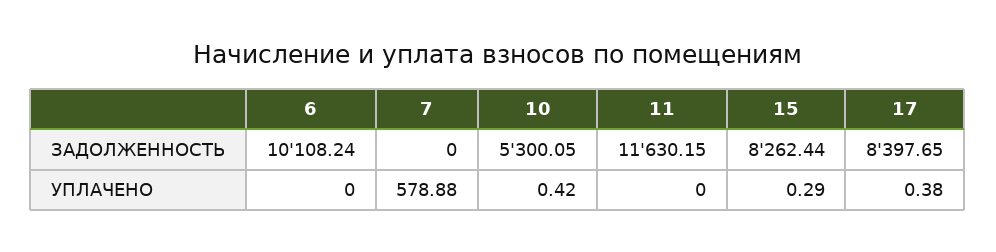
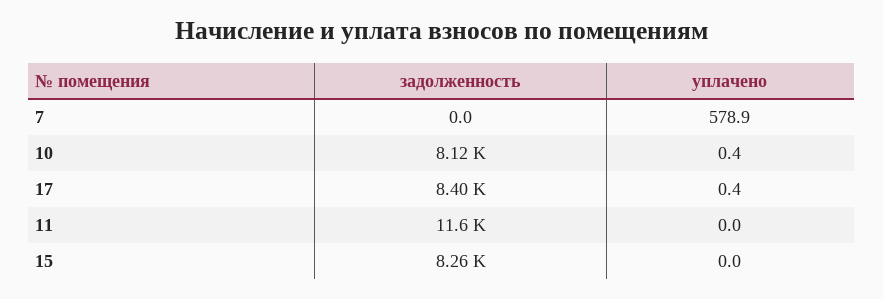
  {
-   "6": {
-     "ЗАДОЛЖЕННОСТЬ": 10108.24,
-     "УПЛАЧЕНО": 0
-   },
    "7": {
      "ЗАДОЛЖЕННОСТЬ": 0,
      "УПЛАЧЕНО": 578.88
    },
    "10": {
-     "ЗАДОЛЖЕННОСТЬ": 5300.05,
+     "ЗАДОЛЖЕННОСТЬ": 8120,
      "УПЛАЧЕНО": 0.42
    },
    "11": {
      "ЗАДОЛЖЕННОСТЬ": 11630.15,
      "УПЛАЧЕНО": 0
    },
    "15": {
      "ЗАДОЛЖЕННОСТЬ": 8262.44,
-     "УПЛАЧЕНО": 0.29
+     "УПЛАЧЕНО": 0
    },
    "17": {
      "ЗАДОЛЖЕННОСТЬ": 8397.65,
      "УПЛАЧЕНО": 0.38
    }
  }

